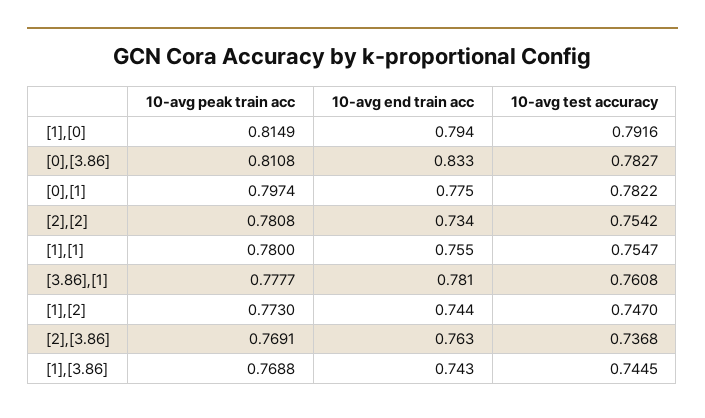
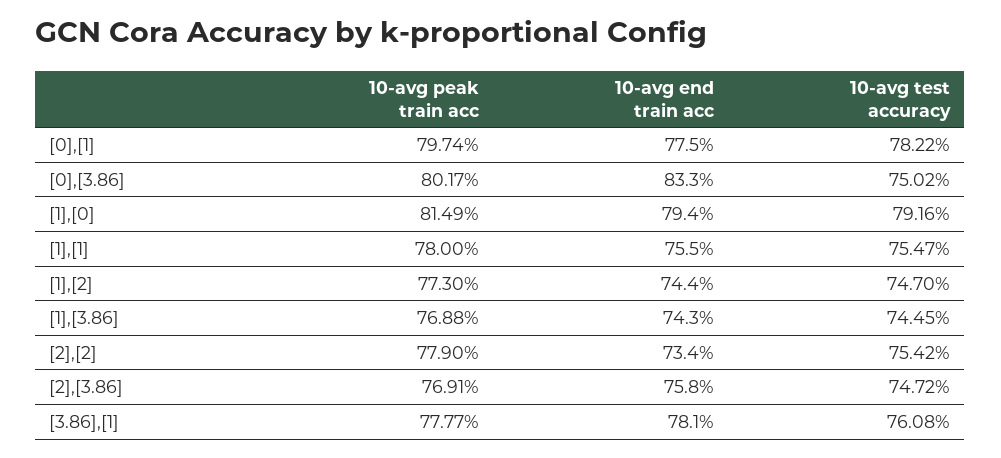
  {
    "10-avg peak train acc": {
      "[1],[0]": 0.8149,
-     "[0],[3.86]": 0.8108,
+     "[0],[3.86]": 0.8017,
      "[0],[1]": 0.7974,
-     "[2],[2]": 0.7808,
+     "[2],[2]": 0.779,
      "[1],[1]": 0.78,
      "[3.86],[1]": 0.7777,
      "[1],[2]": 0.773,
      "[2],[3.86]": 0.7691,
      "[1],[3.86]": 0.7688
    },
    "10-avg end train acc": {
      "[1],[0]": 0.794,
      "[0],[3.86]": 0.833,
      "[0],[1]": 0.775,
      "[2],[2]": 0.734,
      "[1],[1]": 0.755,
      "[3.86],[1]": 0.781,
      "[1],[2]": 0.744,
-     "[2],[3.86]": 0.763,
+     "[2],[3.86]": 0.758,
      "[1],[3.86]": 0.743
    },
    "10-avg test accuracy": {
      "[1],[0]": 0.7916,
-     "[0],[3.86]": 0.7827,
+     "[0],[3.86]": 0.7502,
      "[0],[1]": 0.7822,
      "[2],[2]": 0.7542,
      "[1],[1]": 0.7547,
      "[3.86],[1]": 0.7608,
      "[1],[2]": 0.747,
-     "[2],[3.86]": 0.7368,
+     "[2],[3.86]": 0.7472,
      "[1],[3.86]": 0.7445
    }
  }

